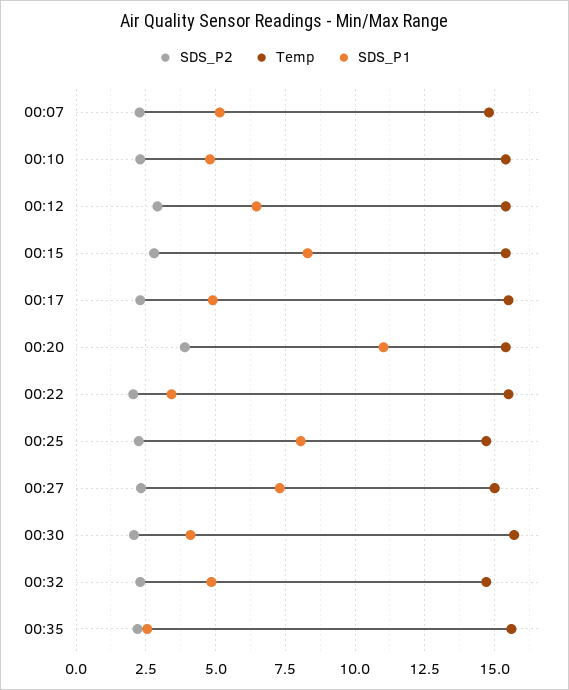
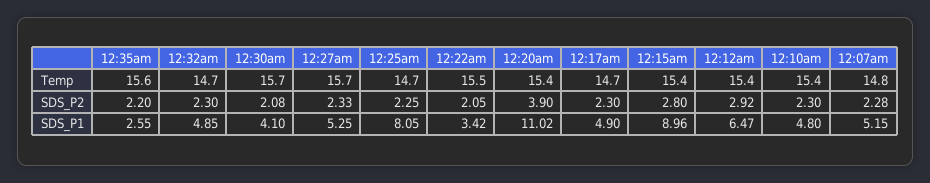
  {
    "SDS_P2": {
      "00:07": 2.28,
      "00:10": 2.3,
      "00:12": 2.92,
      "00:15": 2.8,
      "00:17": 2.3,
      "00:20": 3.9,
      "00:22": 2.05,
      "00:25": 2.25,
      "00:27": 2.33,
      "00:30": 2.08,
      "00:32": 2.3,
      "00:35": 2.2
    },
    "Temp": {
      "00:07": 14.8,
      "00:10": 15.4,
      "00:12": 15.4,
      "00:15": 15.4,
-     "00:17": 15.5,
+     "00:17": 14.7,
      "00:20": 15.4,
      "00:22": 15.5,
      "00:25": 14.7,
-     "00:27": 15,
+     "00:27": 15.7,
      "00:30": 15.7,
      "00:32": 14.7,
      "00:35": 15.6
    },
    "SDS_P1": {
      "00:07": 5.15,
      "00:10": 4.8,
      "00:12": 6.47,
-     "00:15": 8.25,
+     "00:15": 8.96,
      "00:17": 4.9,
      "00:20": 11.02,
      "00:22": 3.42,
      "00:25": 8.05,
-     "00:27": 7.25,
+     "00:27": 5.25,
      "00:30": 4.1,
      "00:32": 4.85,
      "00:35": 2.55
    }
  }

